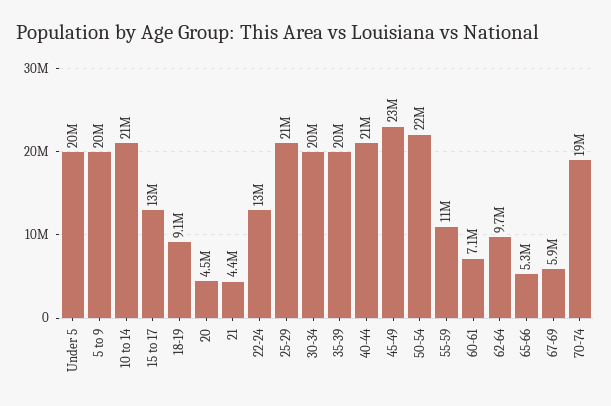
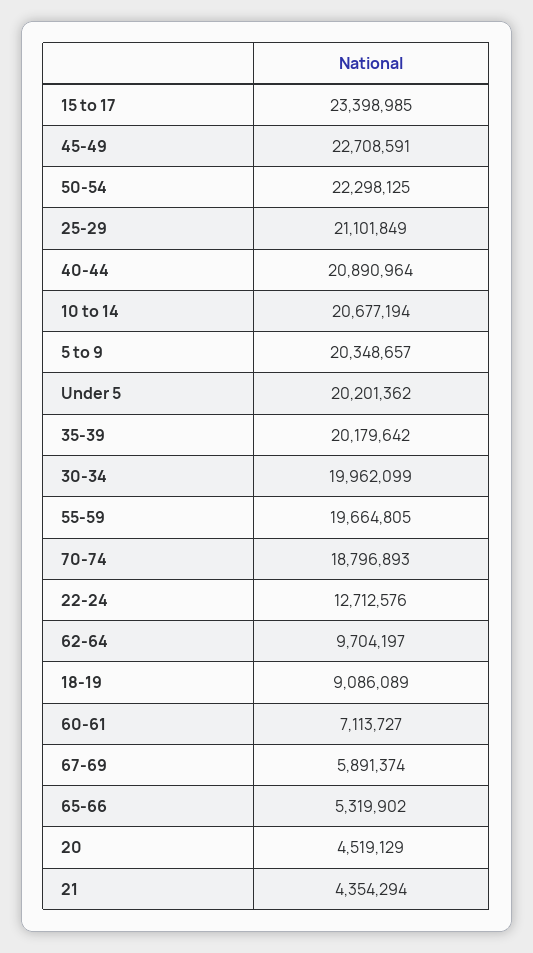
  {
    "Under 5": 20201362,
    "5 to 9": 20348657,
    "10 to 14": 20677194,
-   "15 to 17": 13000000,
+   "15 to 17": 23398985,
    "18-19": 9086089,
    "20": 4519129,
    "21": 4354294,
    "22-24": 12712576,
    "25-29": 21101849,
    "30-34": 19962099,
    "35-39": 20179642,
    "40-44": 20890964,
    "45-49": 22708591,
    "50-54": 22298125,
-   "55-59": 11000000,
+   "55-59": 19664805,
    "60-61": 7113727,
    "62-64": 9704197,
    "65-66": 5319902,
    "67-69": 5891374,
    "70-74": 18796893
  }

